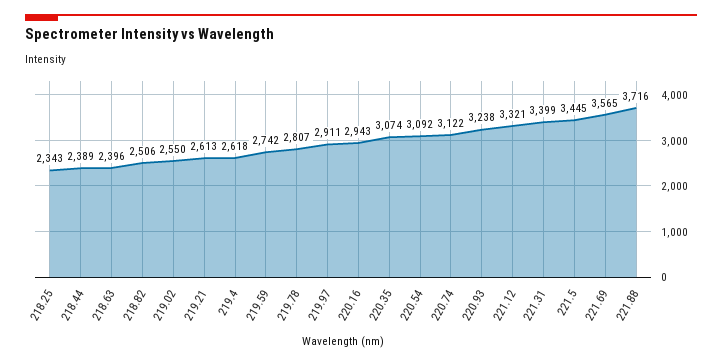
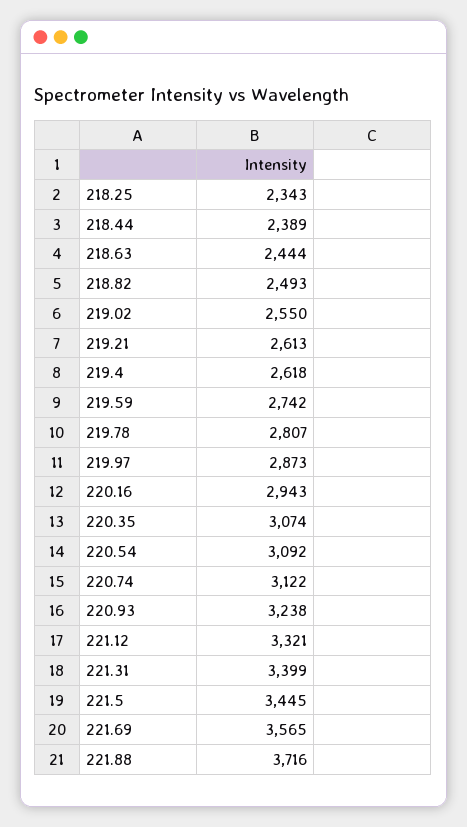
  {
    "218.25": 2343,
    "218.44": 2389,
-   "218.63": 2396,
+   "218.63": 2444,
-   "218.82": 2506,
+   "218.82": 2493,
    "219.02": 2550,
    "219.21": 2613,
    "219.4": 2618,
    "219.59": 2742,
    "219.78": 2807,
-   "219.97": 2911,
+   "219.97": 2873,
    "220.16": 2943,
    "220.35": 3074,
    "220.54": 3092,
    "220.74": 3122,
    "220.93": 3238,
    "221.12": 3321,
    "221.31": 3399,
    "221.5": 3445,
    "221.69": 3565,
    "221.88": 3716
  }

